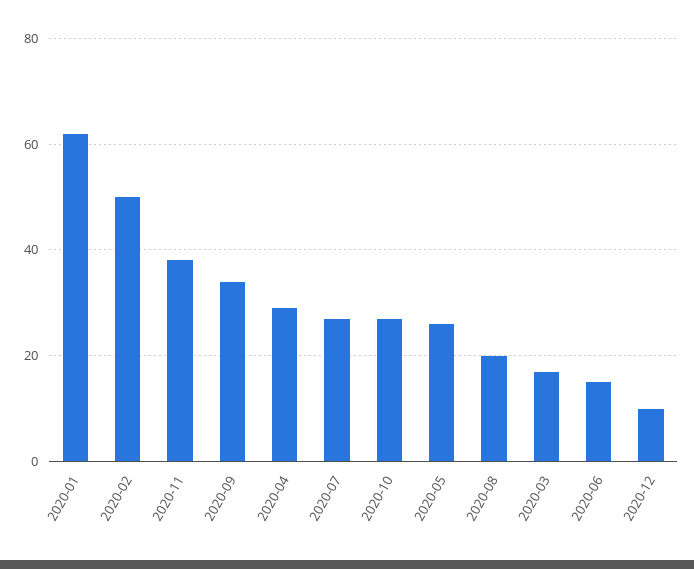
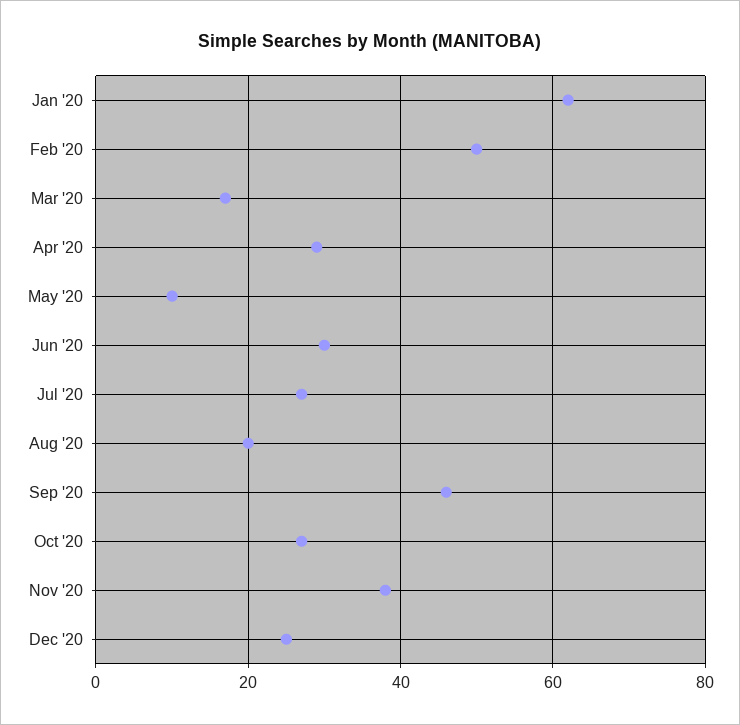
  {
    "2020-01": 60,
    "2020-02": 50,
    "2020-11": 40,
-   "2020-09": 35,
+   "2020-09": 45,
    "2020-04": 30,
    "2020-07": 25,
    "2020-10": 25,
-   "2020-05": 25,
+   "2020-05": 10,
    "2020-08": 20,
    "2020-03": 15,
-   "2020-06": 15,
+   "2020-06": 30,
-   "2020-12": 10
+   "2020-12": 25
  }

